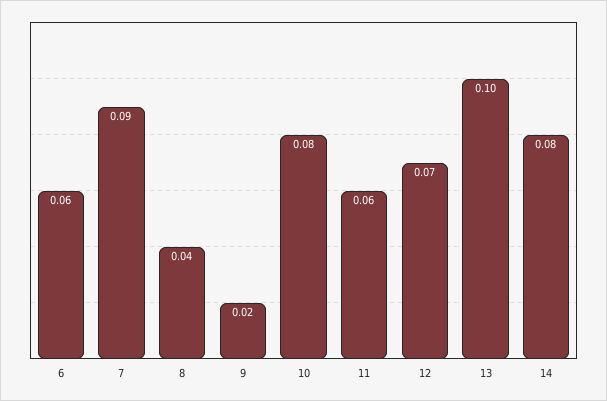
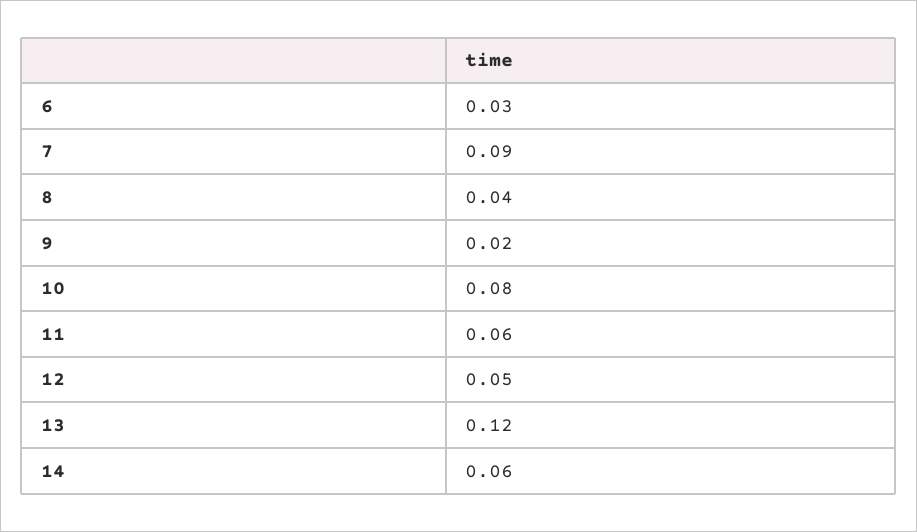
  {
-   "6": 0.06,
+   "6": 0.03,
    "7": 0.09,
    "8": 0.04,
    "9": 0.02,
    "10": 0.08,
    "11": 0.06,
-   "12": 0.07,
+   "12": 0.05,
-   "13": 0.1,
+   "13": 0.12,
-   "14": 0.08
+   "14": 0.06
  }

